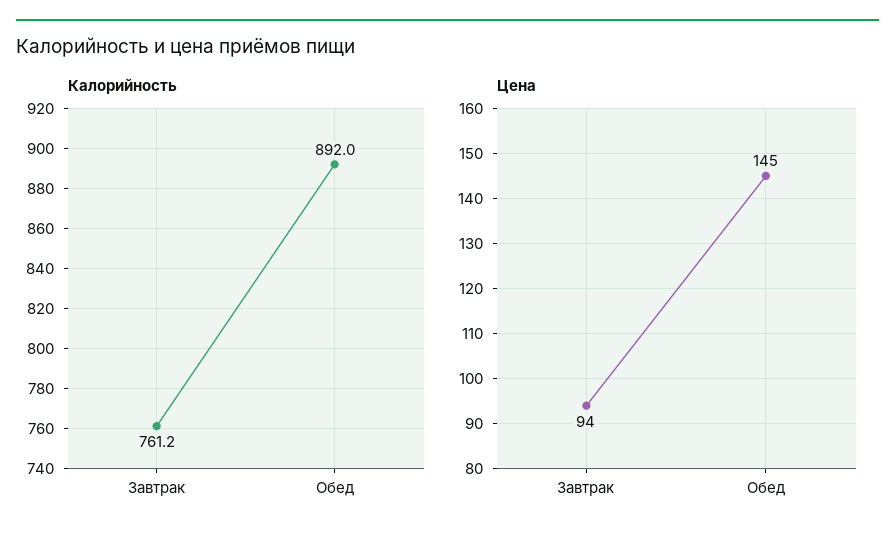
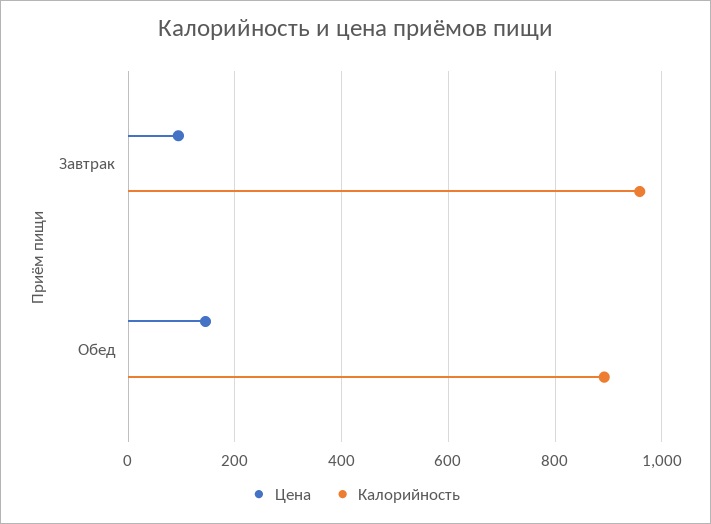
  {
    "Калорийность": {
-     "Завтрак": 761.2,
+     "Завтрак": 960,
      "Обед": 892
    },
    "Цена": {
      "Завтрак": 94,
      "Обед": 145
    }
  }

